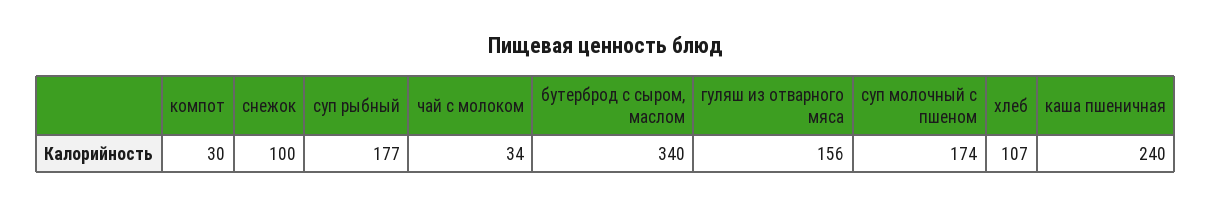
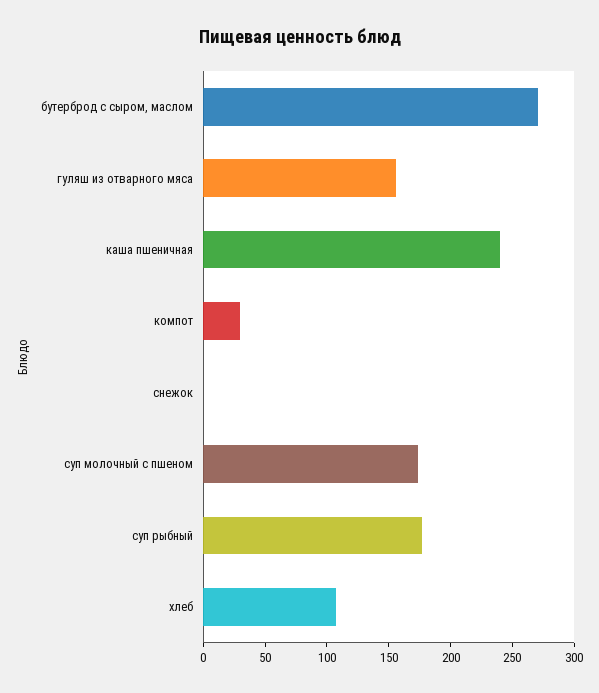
  {
    "компот": 30,
-   "снежок": 100,
+   "снежок": 0,
    "суп рыбный": 177,
-   "чай с молоком": 34,
-   "бутерброд с сыром, маслом": 340,
+   "бутерброд с сыром, маслом": 270,
    "гуляш из отварного мяса": 156,
    "суп молочный с пшеном": 174,
    "хлеб": 107,
    "каша пшеничная": 240
  }

